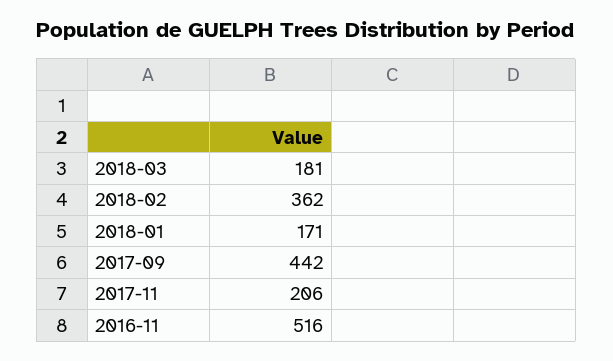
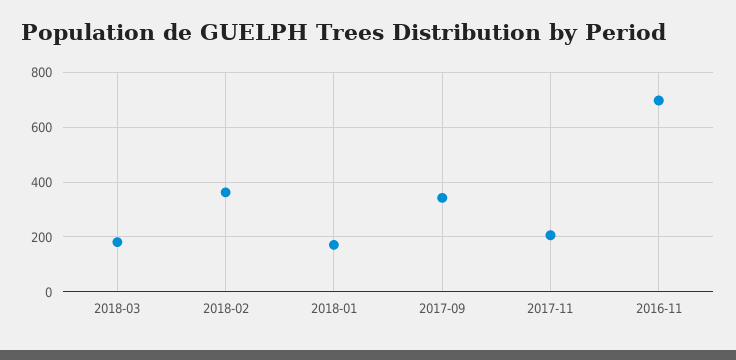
  {
    "2018-03": 181,
    "2018-02": 362,
    "2018-01": 171,
-   "2017-09": 442,
+   "2017-09": 350,
    "2017-11": 206,
-   "2016-11": 516
+   "2016-11": 700
  }

